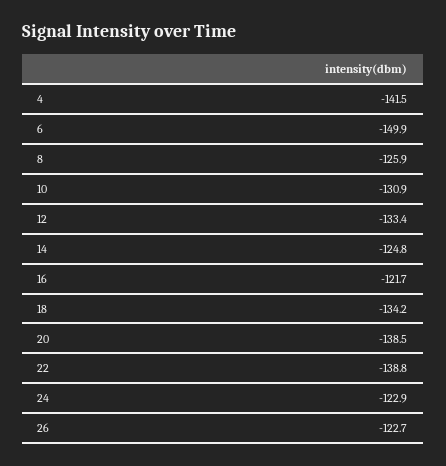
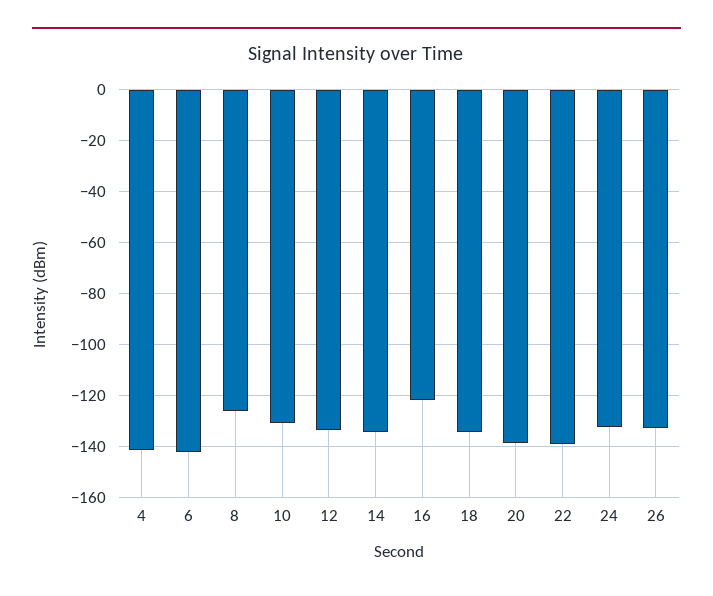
  {
    "4": -141.5,
-   "6": -149.9,
+   "6": -142.5,
    "8": -125.9,
    "10": -130.9,
    "12": -133.4,
-   "14": -124.8,
+   "14": -135,
    "16": -121.7,
    "18": -134.2,
    "20": -138.5,
    "22": -138.8,
-   "24": -122.9,
+   "24": -132.5,
-   "26": -122.7
+   "26": -132.5
  }

